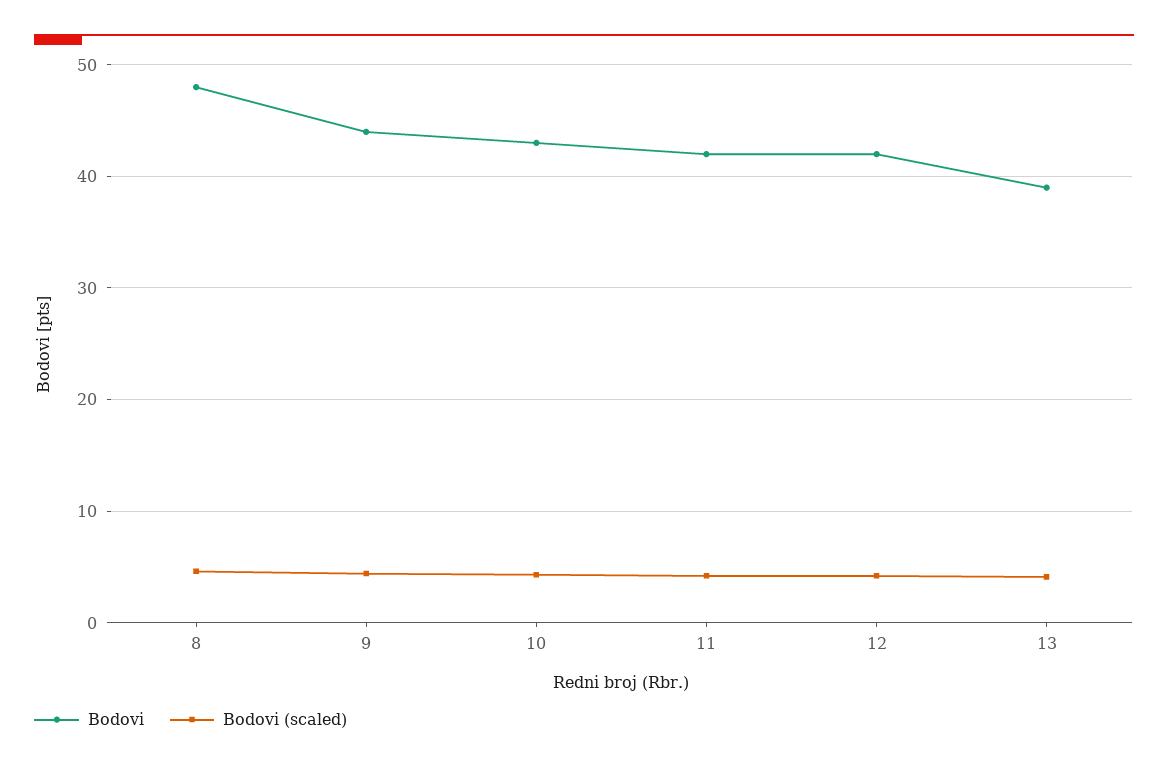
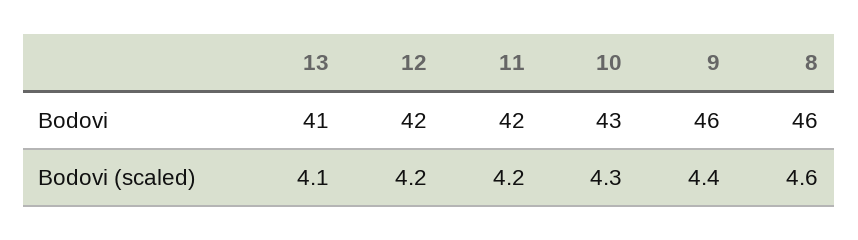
  {
    "Bodovi": {
-     "8": 48,
+     "8": 46,
-     "9": 44,
+     "9": 46,
      "10": 43,
      "11": 42,
      "12": 42,
-     "13": 39
+     "13": 41
    },
    "Bodovi (scaled)": {
      "8": 4.6,
      "9": 4.4,
      "10": 4.3,
      "11": 4.2,
      "12": 4.2,
      "13": 4.1
    }
  }

